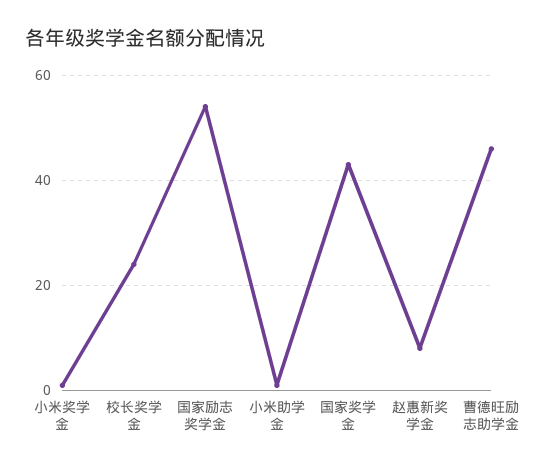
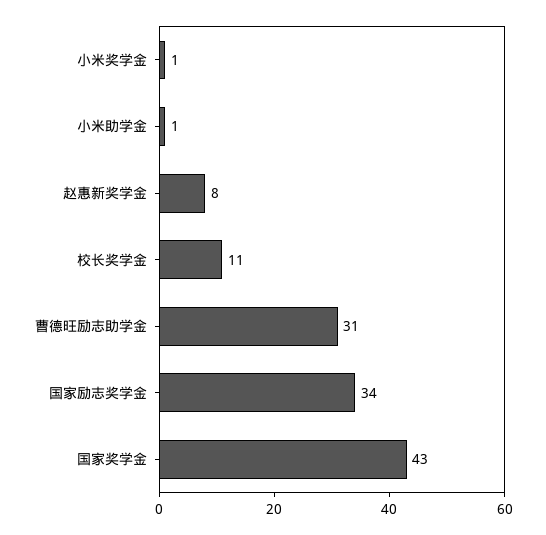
  {
    "小米奖学金": 1,
-   "校长奖学金": 25,
+   "校长奖学金": 11,
-   "国家励志奖学金": 55,
+   "国家励志奖学金": 34,
    "小米助学金": 1,
    "国家奖学金": 43,
    "赵惠新奖学金": 8,
-   "曹德旺励志助学金": 45
+   "曹德旺励志助学金": 31
  }

